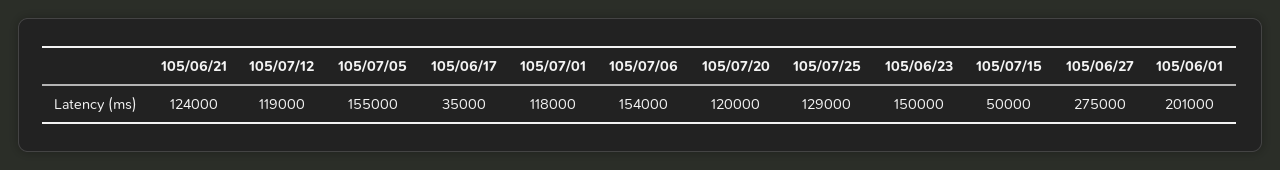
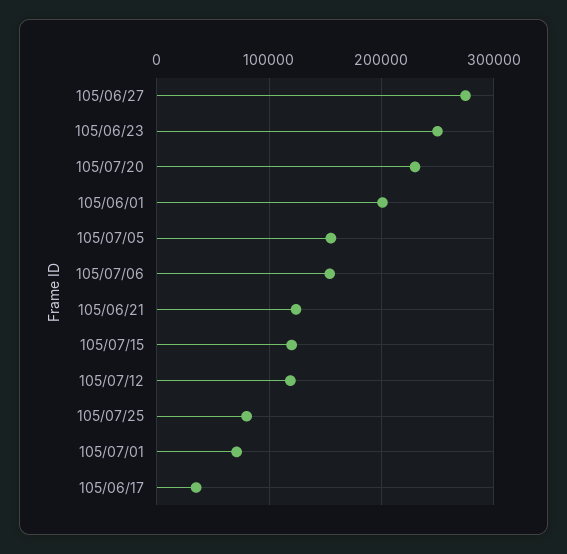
  {
    "105/06/21": 124000,
    "105/07/12": 119000,
    "105/07/05": 155000,
    "105/06/17": 35000,
-   "105/07/01": 118000,
+   "105/07/01": 70000,
    "105/07/06": 154000,
-   "105/07/20": 120000,
+   "105/07/20": 230000,
-   "105/07/25": 129000,
+   "105/07/25": 80000,
-   "105/06/23": 150000,
+   "105/06/23": 250000,
-   "105/07/15": 50000,
+   "105/07/15": 120000,
    "105/06/27": 275000,
    "105/06/01": 201000
  }

